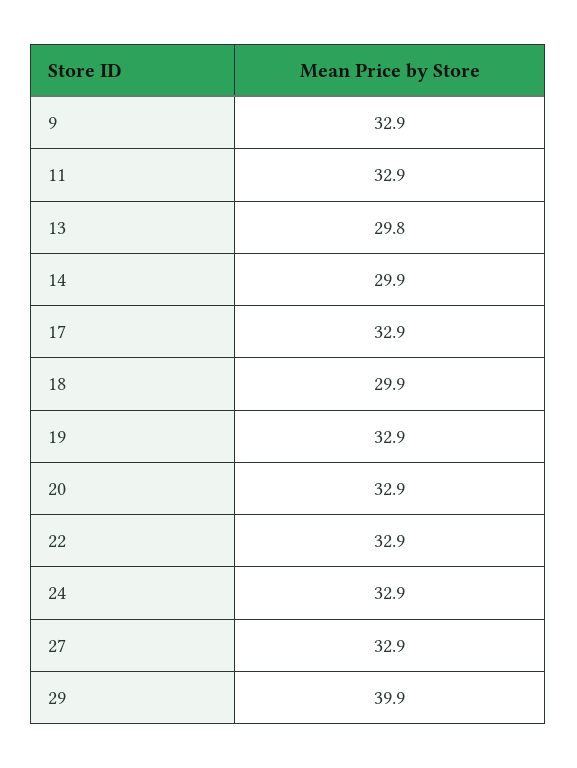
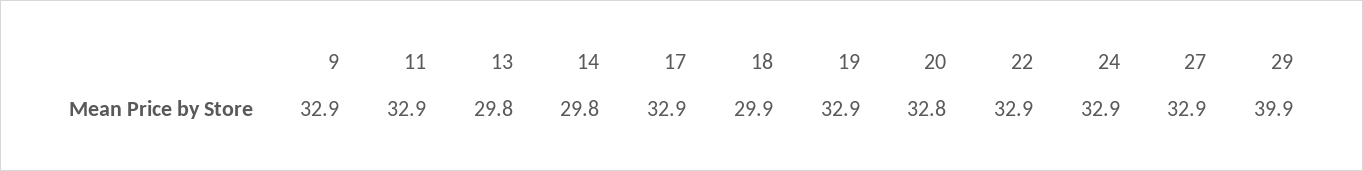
  {
    "9": 32.9,
    "11": 32.9,
    "13": 29.8,
-   "14": 29.9,
+   "14": 29.8,
    "17": 32.9,
    "18": 29.9,
    "19": 32.9,
-   "20": 32.9,
+   "20": 32.8,
    "22": 32.9,
    "24": 32.9,
    "27": 32.9,
    "29": 39.9
  }

